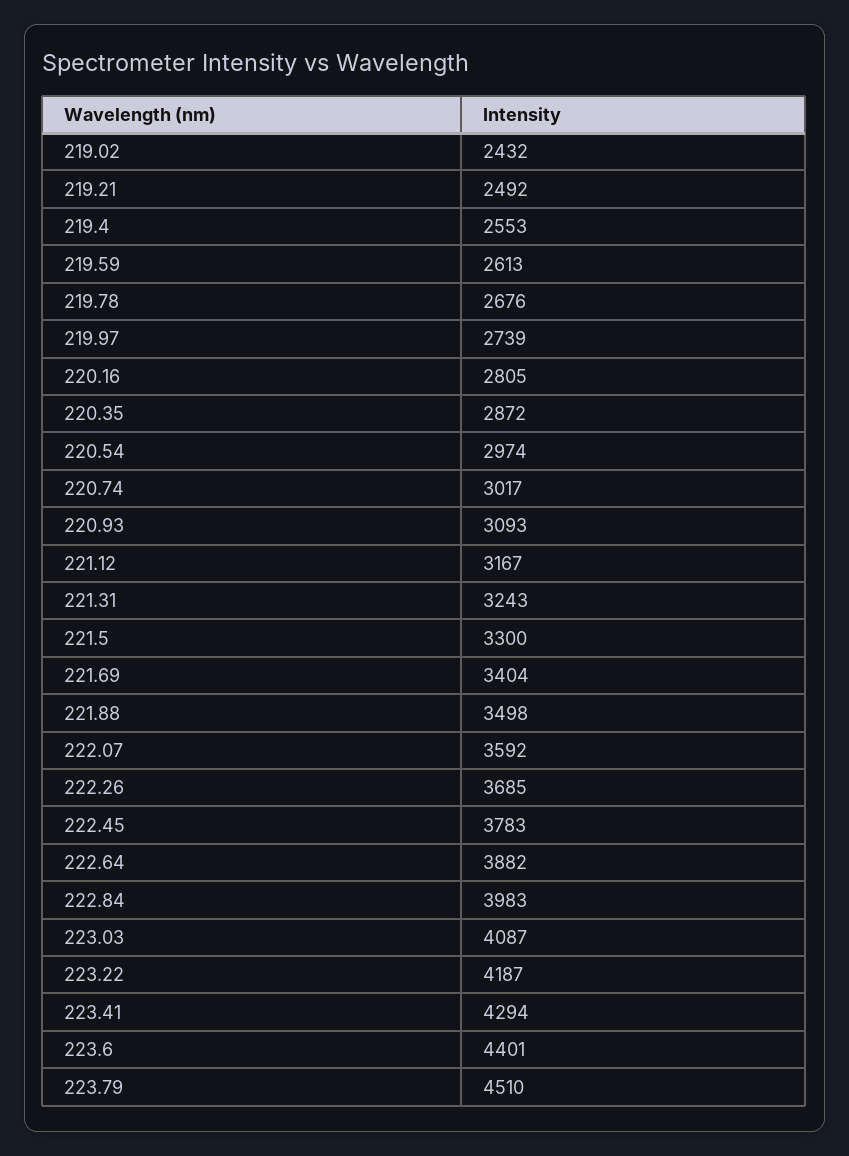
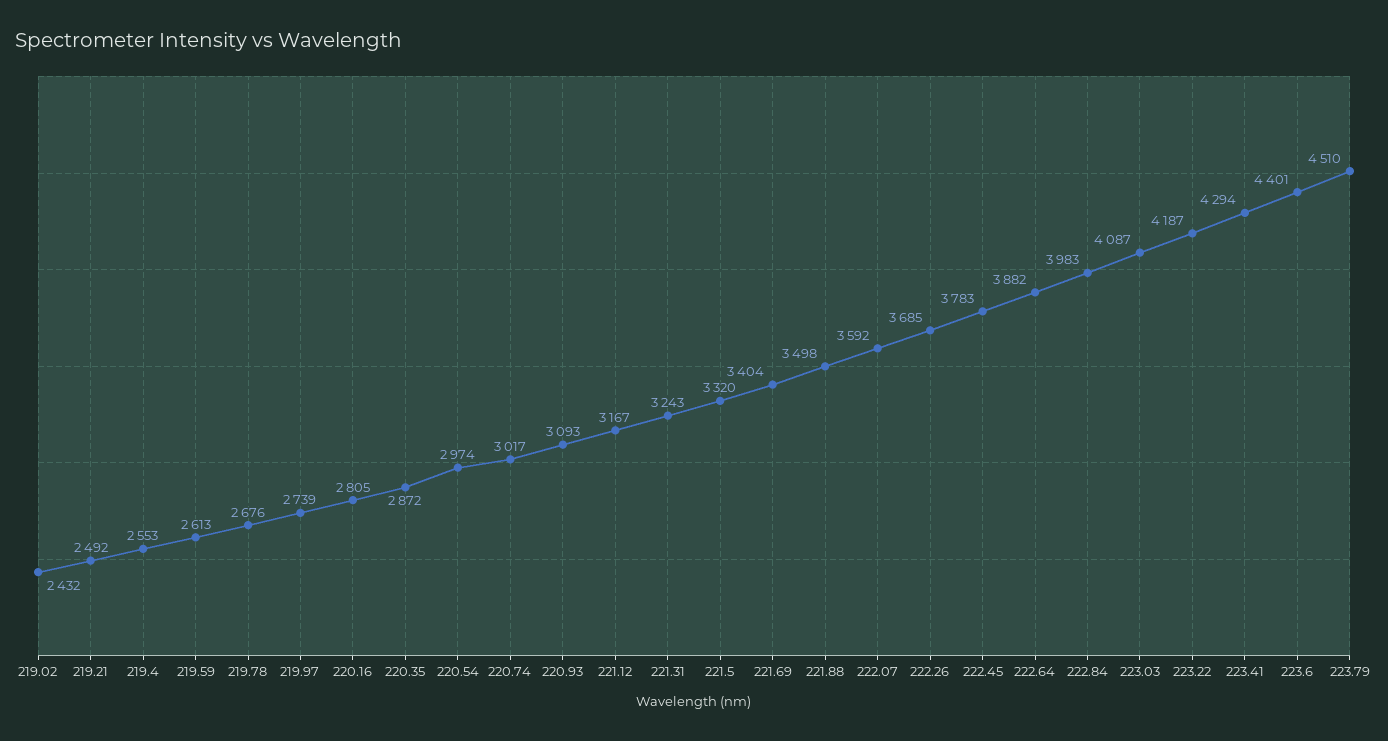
  {
    "219.02": 2432,
    "219.21": 2492,
    "219.4": 2553,
    "219.59": 2613,
    "219.78": 2676,
    "219.97": 2739,
    "220.16": 2805,
    "220.35": 2872,
    "220.54": 2974,
    "220.74": 3017,
    "220.93": 3093,
    "221.12": 3167,
    "221.31": 3243,
-   "221.5": 3300,
+   "221.5": 3320,
    "221.69": 3404,
    "221.88": 3498,
    "222.07": 3592,
    "222.26": 3685,
    "222.45": 3783,
    "222.64": 3882,
    "222.84": 3983,
    "223.03": 4087,
    "223.22": 4187,
    "223.41": 4294,
    "223.6": 4401,
    "223.79": 4510
  }

